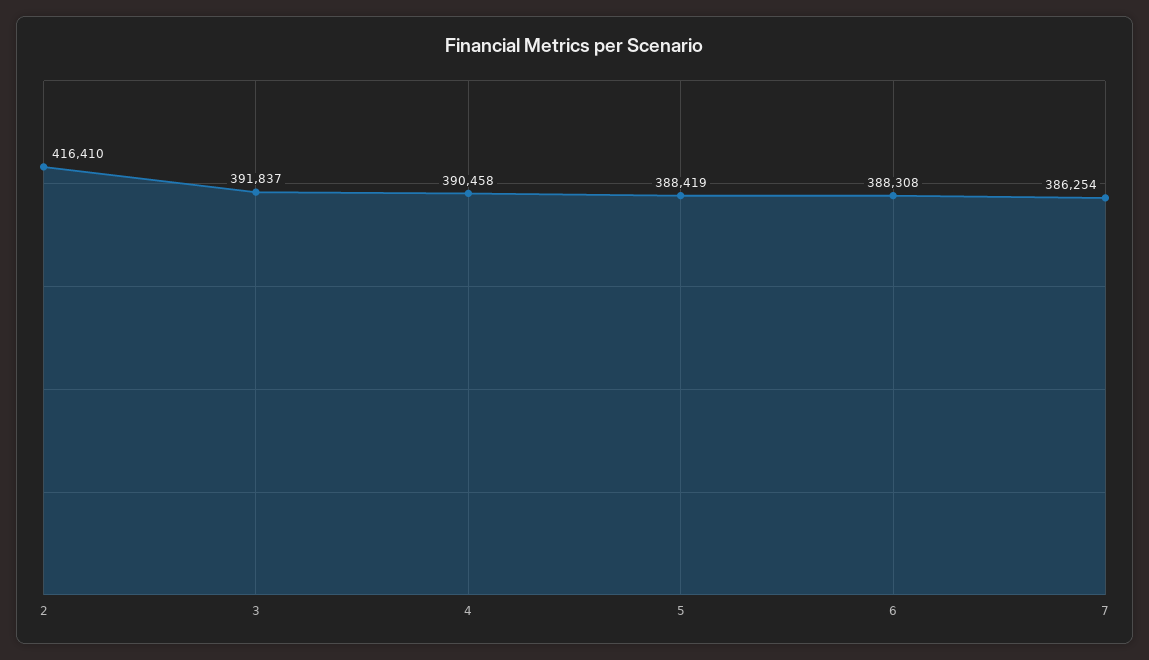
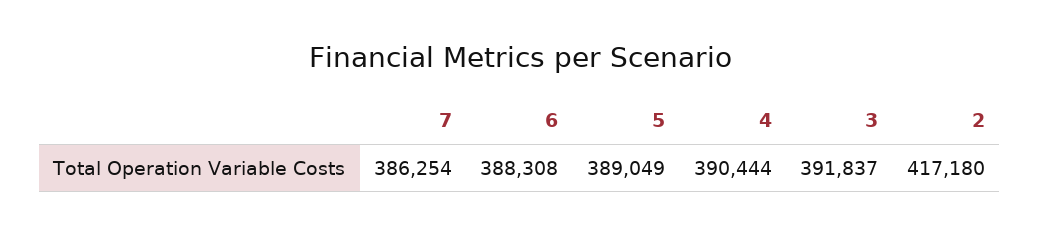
  {
-   "2": 416410,
+   "2": 417180,
    "3": 391837,
-   "4": 390458,
+   "4": 390444,
-   "5": 388419,
+   "5": 389049,
    "6": 388308,
    "7": 386254
  }

